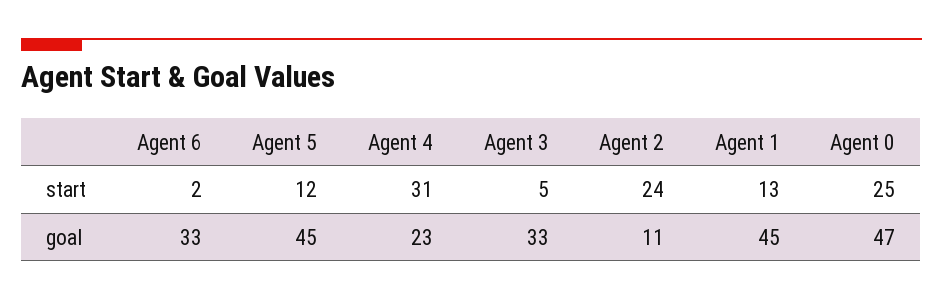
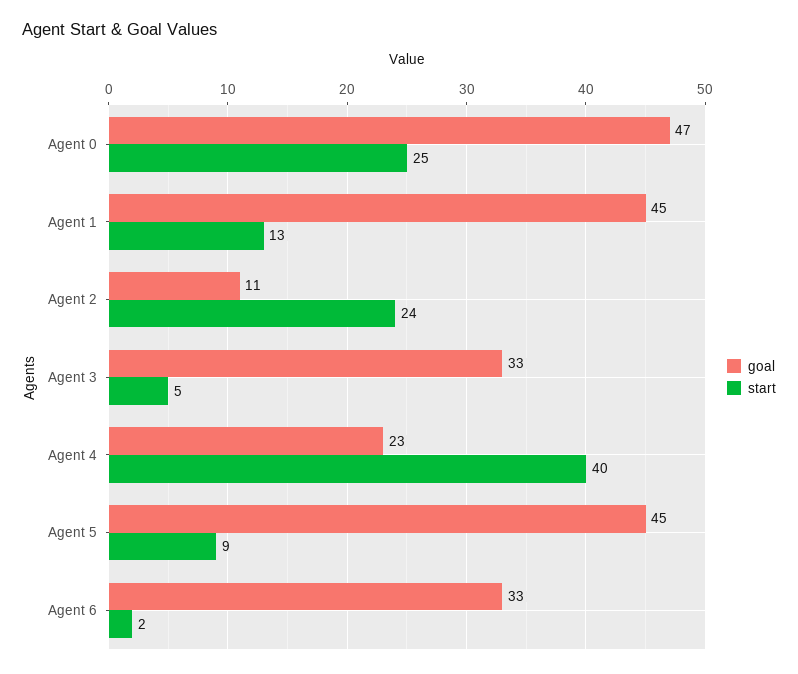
  {
    "start": {
      "Agent 6": 2,
-     "Agent 5": 12,
+     "Agent 5": 9,
-     "Agent 4": 31,
+     "Agent 4": 40,
      "Agent 3": 5,
      "Agent 2": 24,
      "Agent 1": 13,
      "Agent 0": 25
    },
    "goal": {
      "Agent 6": 33,
      "Agent 5": 45,
      "Agent 4": 23,
      "Agent 3": 33,
      "Agent 2": 11,
      "Agent 1": 45,
      "Agent 0": 47
    }
  }

